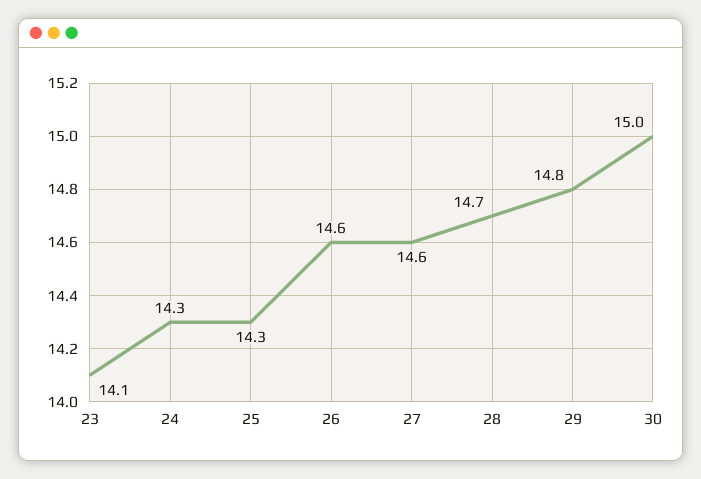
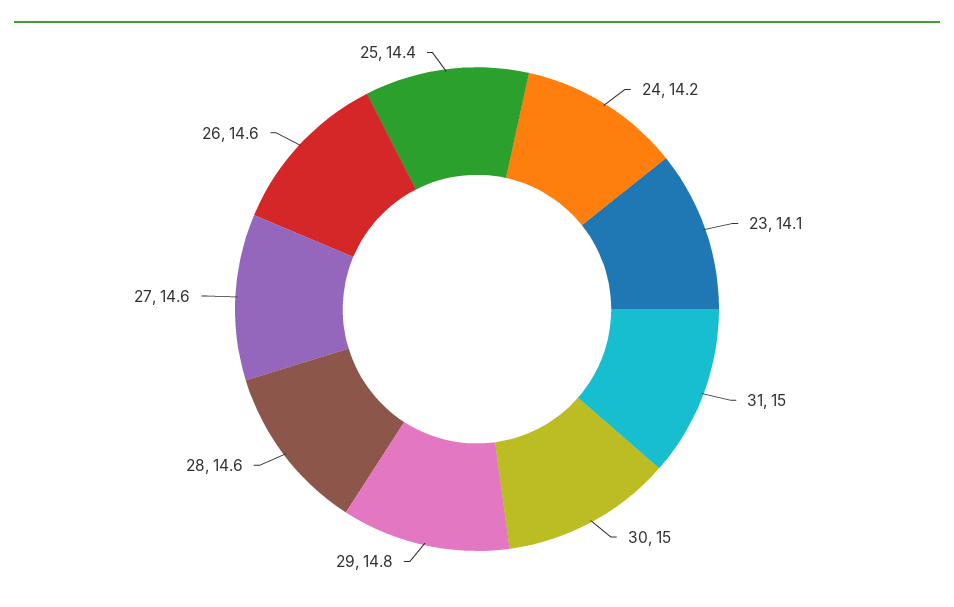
  {
    "23": 14.1,
-   "24": 14.3,
+   "24": 14.2,
-   "25": 14.3,
+   "25": 14.4,
    "26": 14.6,
    "27": 14.6,
-   "28": 14.7,
+   "28": 14.6,
    "29": 14.8,
-   "30": 15
+   "30": 15,
+   "31": 15
  }

